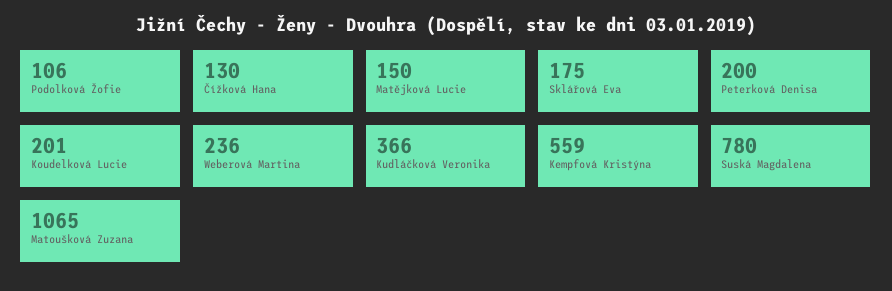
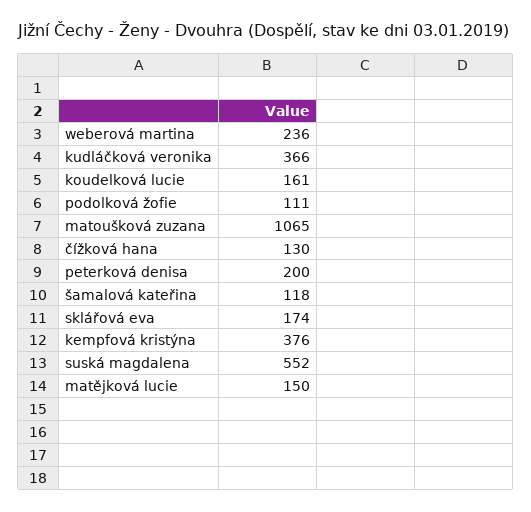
  {
-   "Podolková Žofie": 106,
+   "Podolková Žofie": 111,
    "Čížková Hana": 130,
    "Matějková Lucie": 150,
-   "Sklářová Eva": 175,
+   "Sklářová Eva": 174,
    "Peterková Denisa": 200,
-   "Koudelková Lucie": 201,
+   "Koudelková Lucie": 161,
    "Weberová Martina": 236,
    "Kudláčková Veronika": 366,
-   "Kempfová Kristýna": 559,
+   "Kempfová Kristýna": 376,
-   "Suská Magdalena": 780,
+   "Suská Magdalena": 552,
-   "Matoušková Zuzana": 1065
+   "Matoušková Zuzana": 1065,
+   "šamalová kateřina": 118
  }

